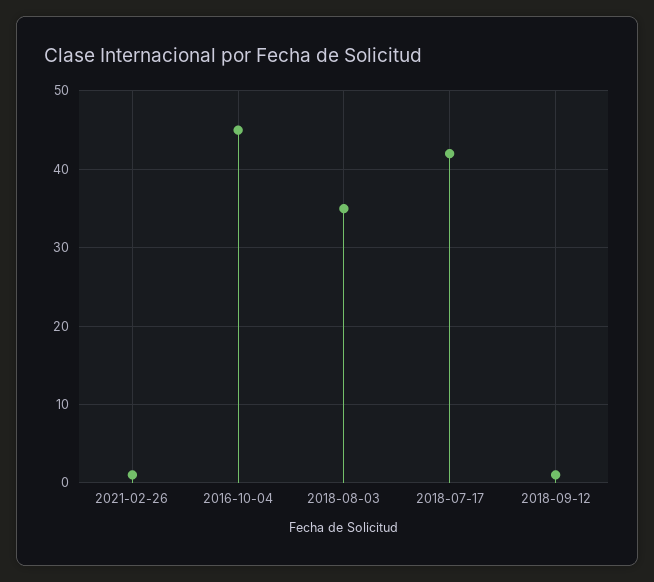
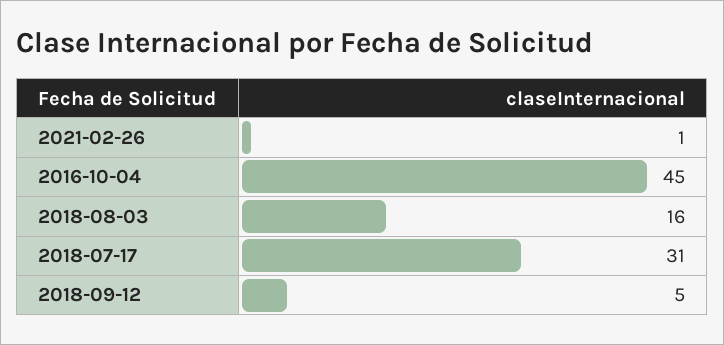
  {
    "2021-02-26": 1,
    "2016-10-04": 45,
-   "2018-08-03": 35,
+   "2018-08-03": 16,
-   "2018-07-17": 42,
+   "2018-07-17": 31,
-   "2018-09-12": 1
+   "2018-09-12": 5
  }

